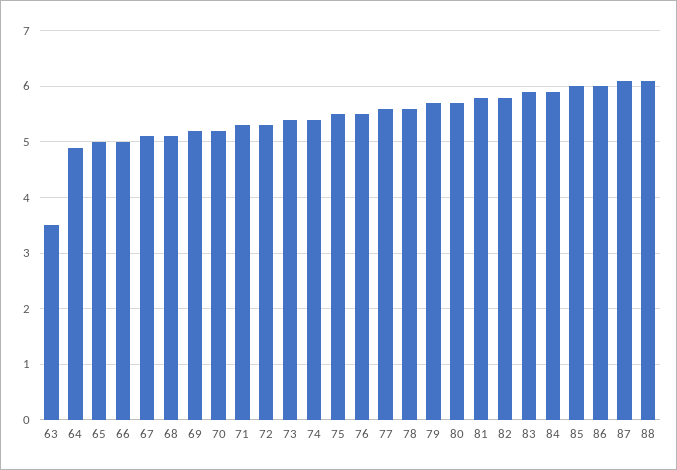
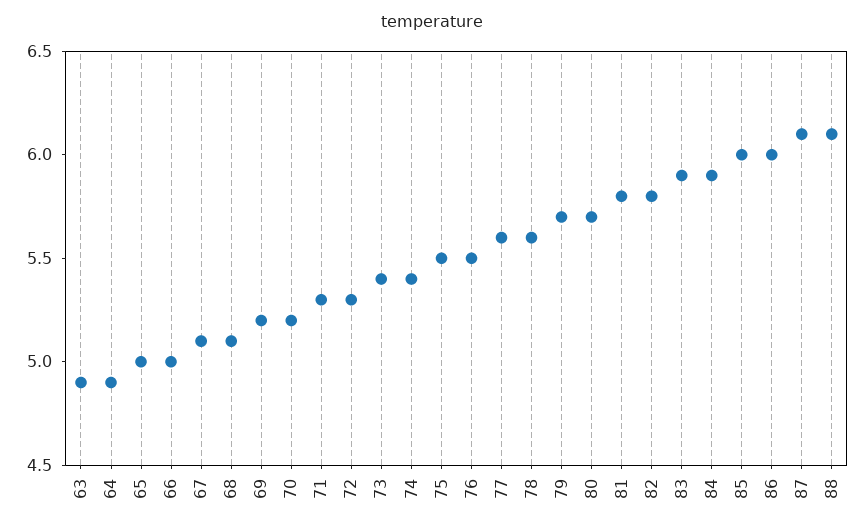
  {
-   "63": 3.5,
+   "63": 4.9,
    "64": 4.9,
    "65": 5,
    "66": 5,
    "67": 5.1,
    "68": 5.1,
    "69": 5.2,
    "70": 5.2,
    "71": 5.3,
    "72": 5.3,
    "73": 5.4,
    "74": 5.4,
    "75": 5.5,
    "76": 5.5,
    "77": 5.6,
    "78": 5.6,
    "79": 5.7,
    "80": 5.7,
    "81": 5.8,
    "82": 5.8,
    "83": 5.9,
    "84": 5.9,
    "85": 6,
    "86": 6,
    "87": 6.1,
    "88": 6.1
  }

